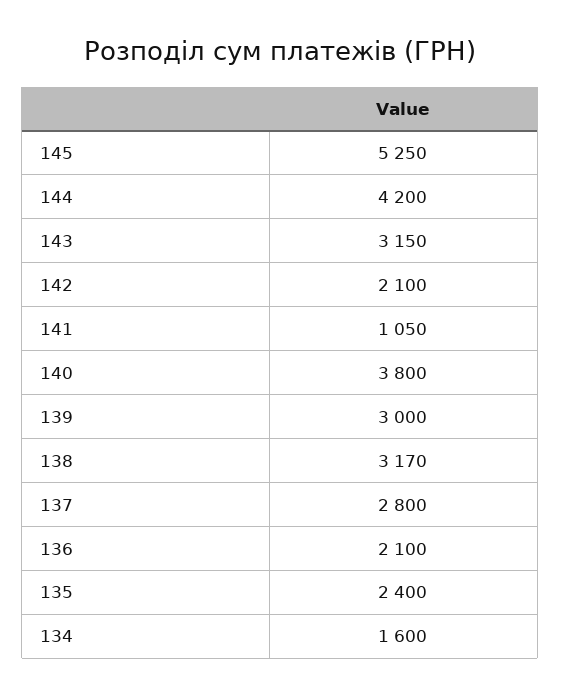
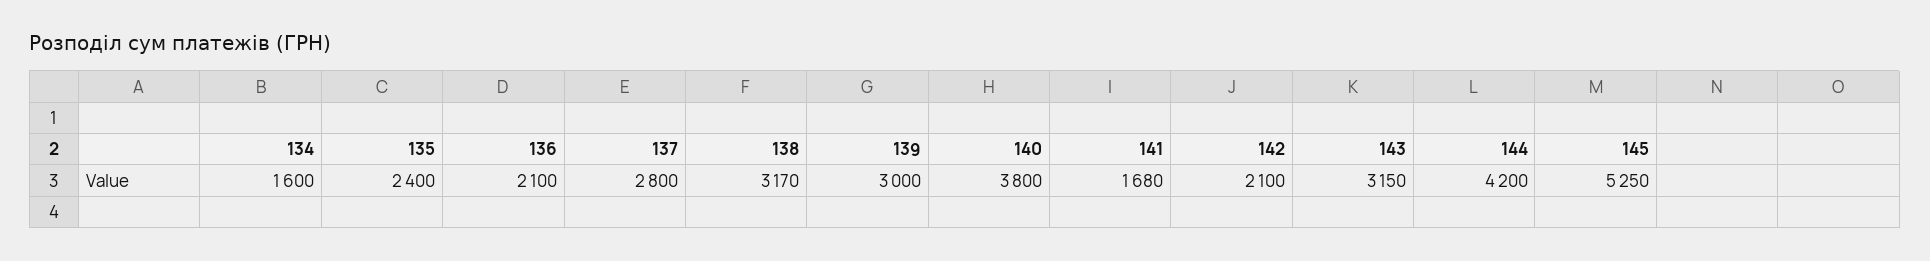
  {
    "145": 5250,
    "144": 4200,
    "143": 3150,
    "142": 2100,
-   "141": 1050,
+   "141": 1680,
    "140": 3800,
    "139": 3000,
    "138": 3170,
    "137": 2800,
    "136": 2100,
    "135": 2400,
    "134": 1600
  }

